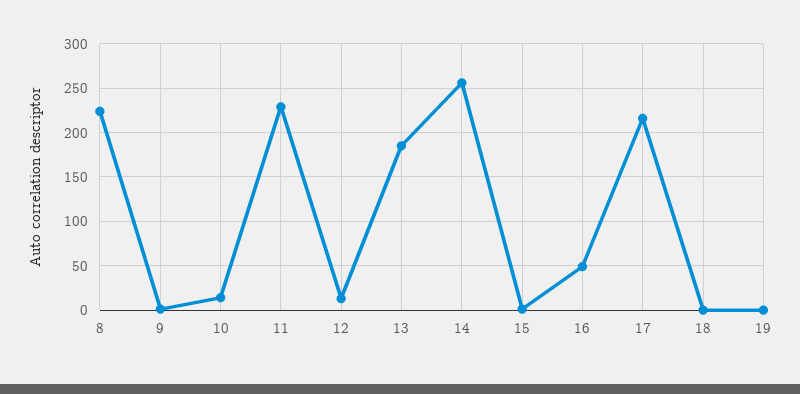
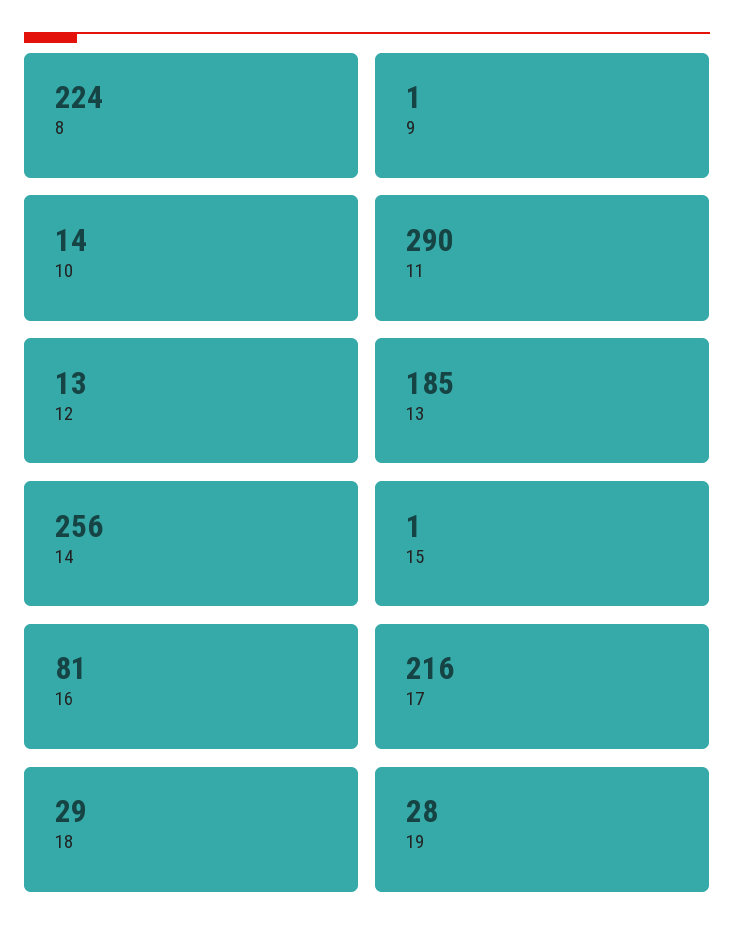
  {
    "8": 224,
    "9": 1,
    "10": 14,
-   "11": 230,
+   "11": 290,
    "12": 13,
    "13": 185,
    "14": 256,
    "15": 1,
-   "16": 50,
+   "16": 81,
    "17": 216,
-   "18": 0,
+   "18": 29,
-   "19": 0
+   "19": 28
  }

